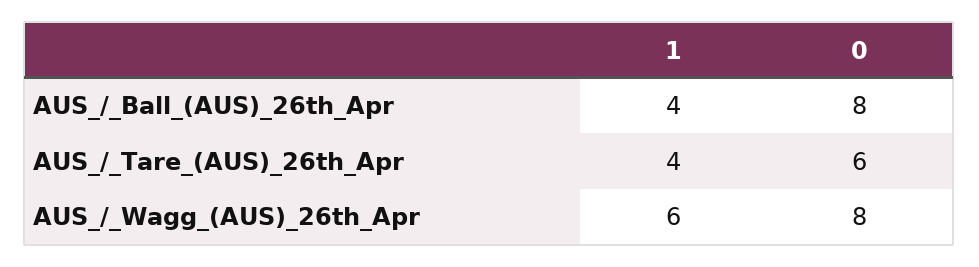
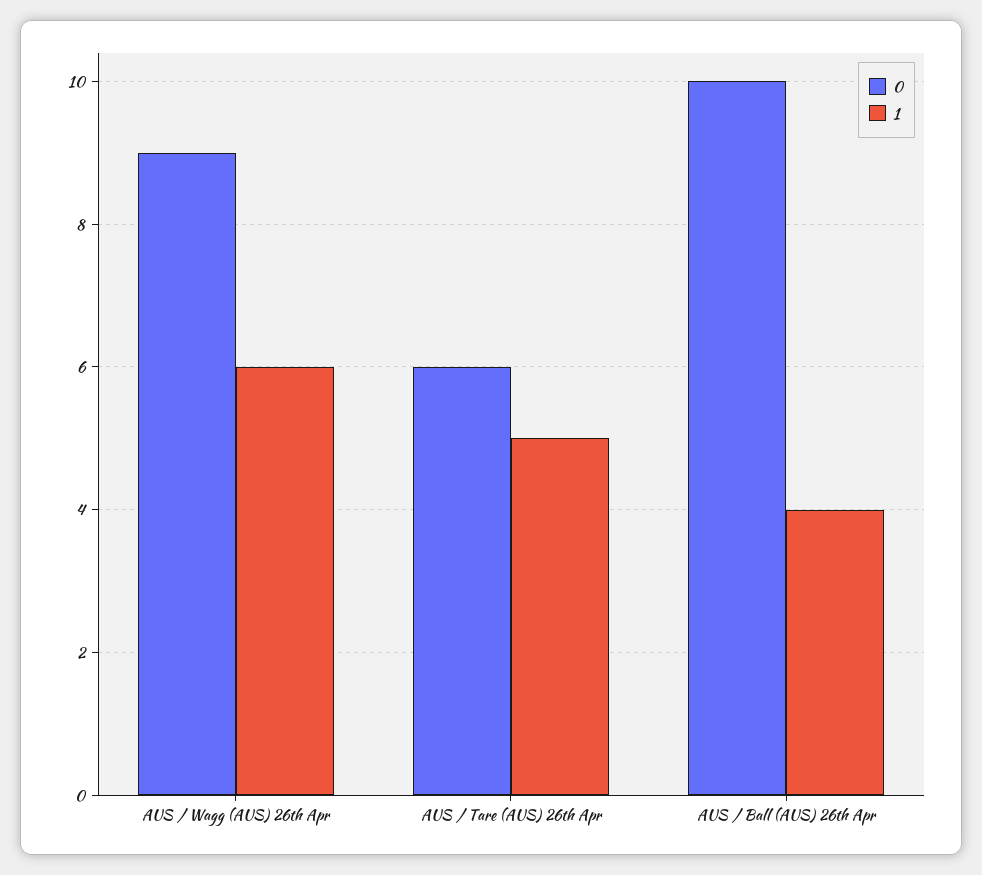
  {
    "1": {
      "AUS_/_Ball_(AUS)_26th_Apr": 4,
-     "AUS_/_Tare_(AUS)_26th_Apr": 4,
+     "AUS_/_Tare_(AUS)_26th_Apr": 5,
      "AUS_/_Wagg_(AUS)_26th_Apr": 6
    },
    "0": {
-     "AUS_/_Ball_(AUS)_26th_Apr": 8,
+     "AUS_/_Ball_(AUS)_26th_Apr": 10,
      "AUS_/_Tare_(AUS)_26th_Apr": 6,
-     "AUS_/_Wagg_(AUS)_26th_Apr": 8
+     "AUS_/_Wagg_(AUS)_26th_Apr": 9
    }
  }

